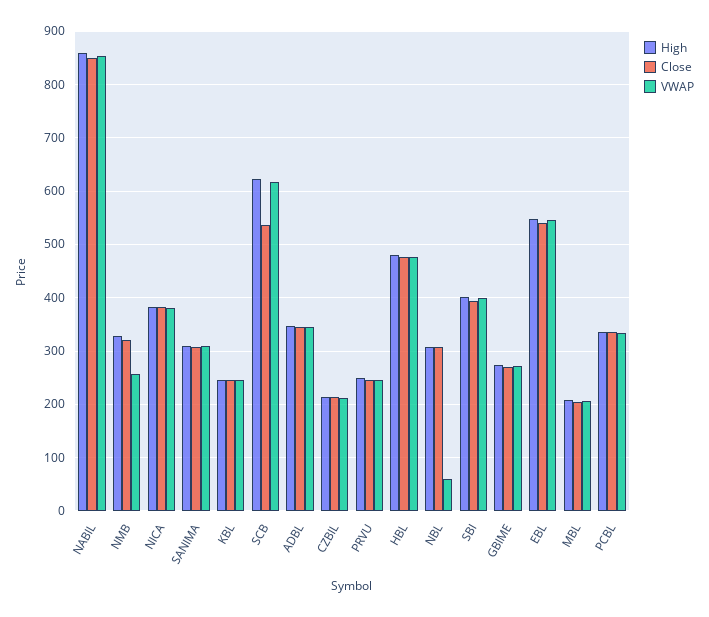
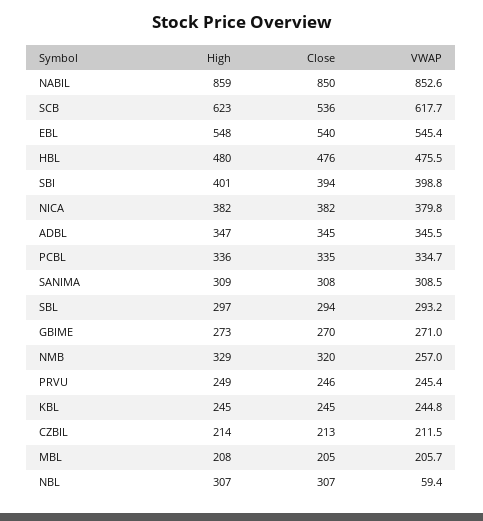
  {
    "High": {
      "NABIL": 859,
      "NMB": 329,
      "NICA": 382,
      "SANIMA": 309,
      "KBL": 245,
      "SCB": 623,
      "ADBL": 347,
      "CZBIL": 214,
      "PRVU": 249,
      "HBL": 480,
      "NBL": 307,
      "SBI": 401,
      "GBIME": 273,
      "EBL": 548,
      "MBL": 208,
-     "PCBL": 336
+     "PCBL": 336,
+     "SBL": 297
    },
    "Close": {
      "NABIL": 850,
      "NMB": 320,
      "NICA": 382,
      "SANIMA": 308,
      "KBL": 245,
      "SCB": 536,
      "ADBL": 345,
      "CZBIL": 213,
      "PRVU": 246,
      "HBL": 476,
      "NBL": 307,
      "SBI": 394,
      "GBIME": 270,
      "EBL": 540,
      "MBL": 205,
-     "PCBL": 335
+     "PCBL": 335,
+     "SBL": 294
    },
    "VWAP": {
      "NABIL": 852.6,
      "NMB": 257,
      "NICA": 379.8,
      "SANIMA": 308.5,
      "KBL": 244.8,
      "SCB": 617.7,
      "ADBL": 345.5,
      "CZBIL": 211.5,
      "PRVU": 245.4,
      "HBL": 475.5,
      "NBL": 59.4,
      "SBI": 398.8,
      "GBIME": 271,
      "EBL": 545.4,
      "MBL": 205.7,
-     "PCBL": 334.7
+     "PCBL": 334.7,
+     "SBL": 293.2
    }
  }

